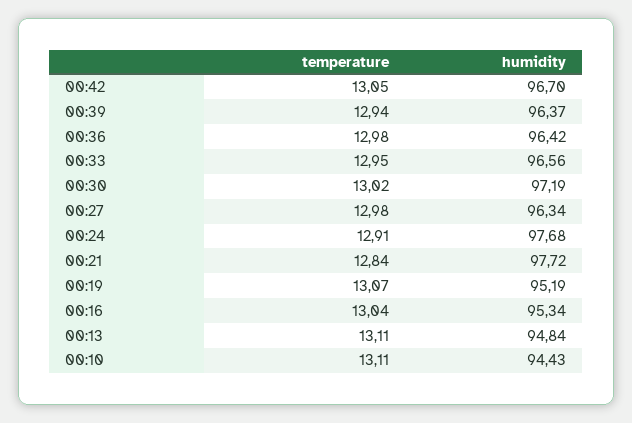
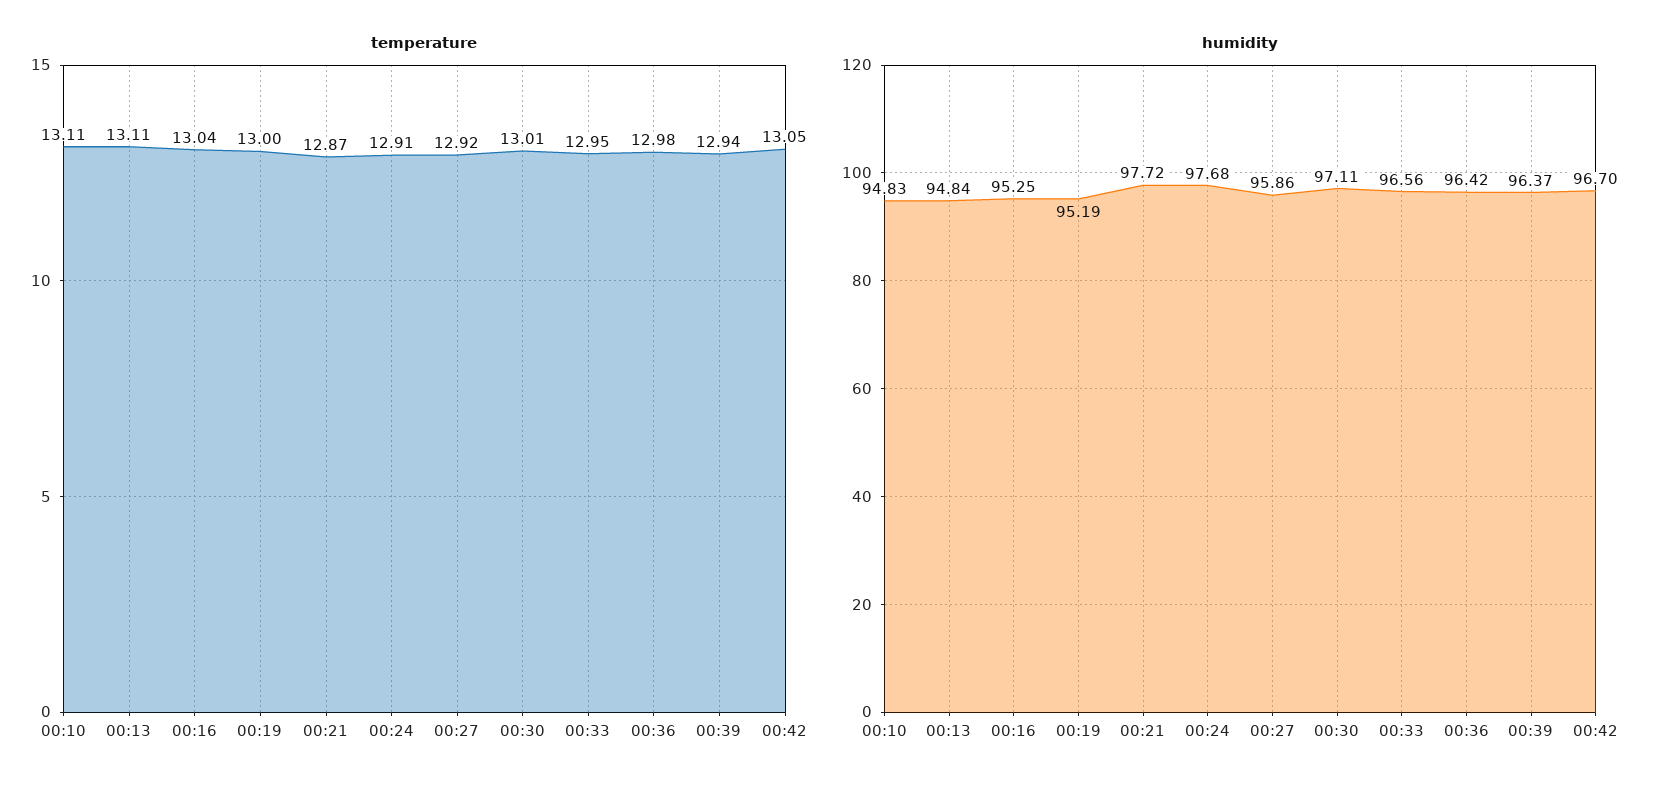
  {
    "temperature": {
      "00:42": 13.05,
      "00:39": 12.94,
      "00:36": 12.98,
      "00:33": 12.95,
-     "00:30": 13.02,
+     "00:30": 13.01,
-     "00:27": 12.98,
+     "00:27": 12.92,
      "00:24": 12.91,
-     "00:21": 12.84,
+     "00:21": 12.87,
-     "00:19": 13.07,
+     "00:19": 13,
      "00:16": 13.04,
      "00:13": 13.11,
      "00:10": 13.11
    },
    "humidity": {
      "00:42": 96.7,
      "00:39": 96.37,
      "00:36": 96.42,
      "00:33": 96.56,
-     "00:30": 97.19,
+     "00:30": 97.11,
-     "00:27": 96.34,
+     "00:27": 95.86,
      "00:24": 97.68,
      "00:21": 97.72,
      "00:19": 95.19,
-     "00:16": 95.34,
+     "00:16": 95.25,
      "00:13": 94.84,
-     "00:10": 94.43
+     "00:10": 94.83
    }
  }

